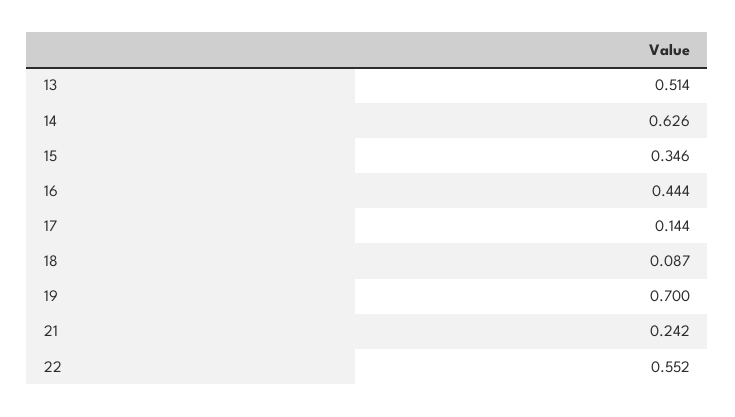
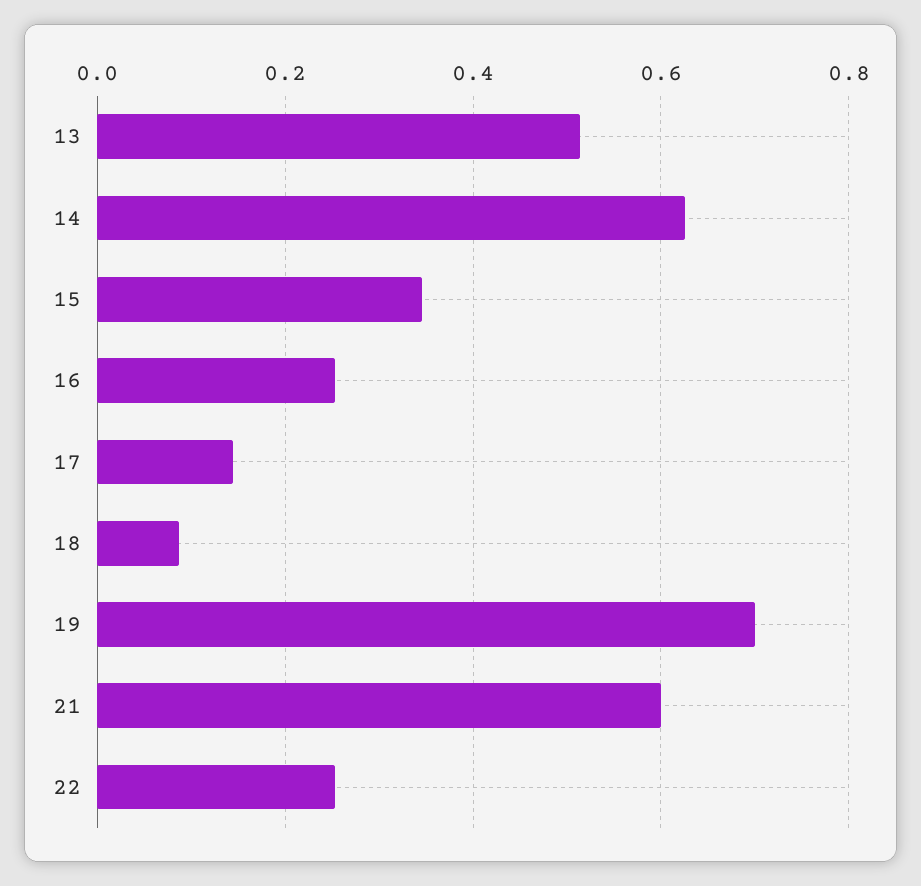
  {
    "13": 0.514,
    "14": 0.626,
    "15": 0.346,
-   "16": 0.444,
+   "16": 0.26,
    "17": 0.144,
    "18": 0.087,
    "19": 0.7,
-   "21": 0.242,
+   "21": 0.6,
-   "22": 0.552
+   "22": 0.26
  }

